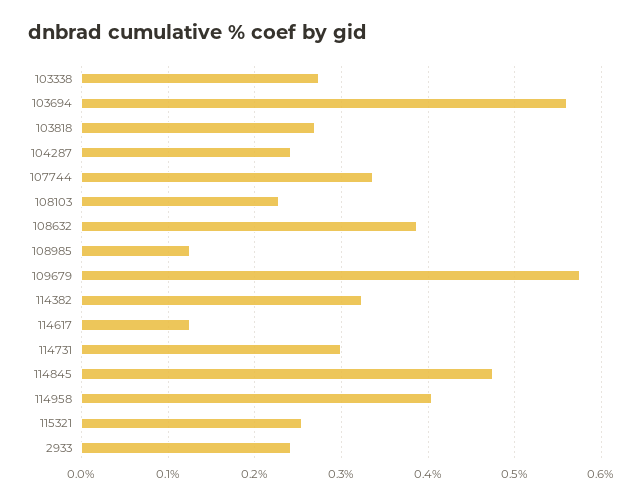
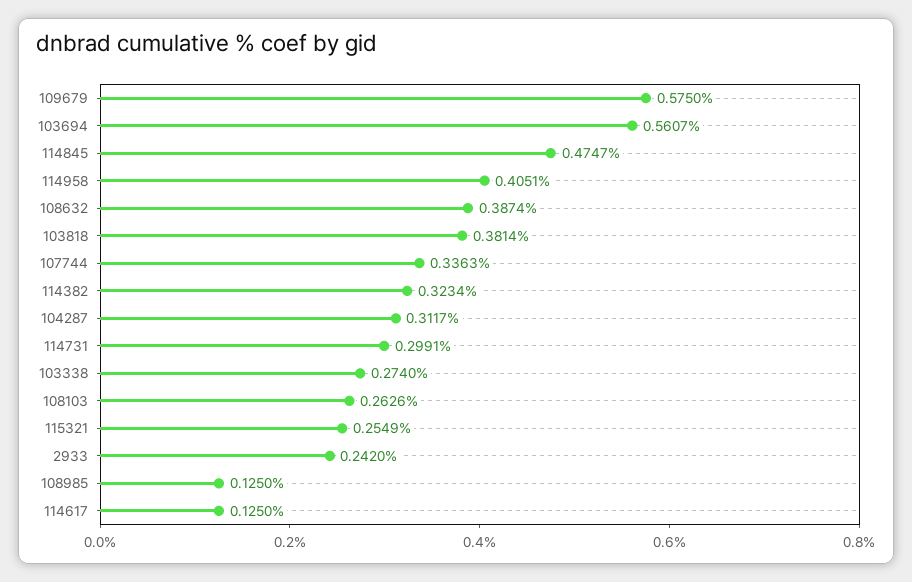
  {
    "103338": 0.274,
    "103694": 0.5607,
-   "103818": 0.27,
+   "103818": 0.3814,
-   "104287": 0.24,
+   "104287": 0.3117,
    "107744": 0.3363,
-   "108103": 0.23,
+   "108103": 0.2626,
    "108632": 0.3874,
    "108985": 0.125,
    "109679": 0.575,
    "114382": 0.3234,
    "114617": 0.125,
    "114731": 0.2991,
    "114845": 0.4747,
    "114958": 0.4051,
    "115321": 0.2549,
    "2933": 0.242
  }

